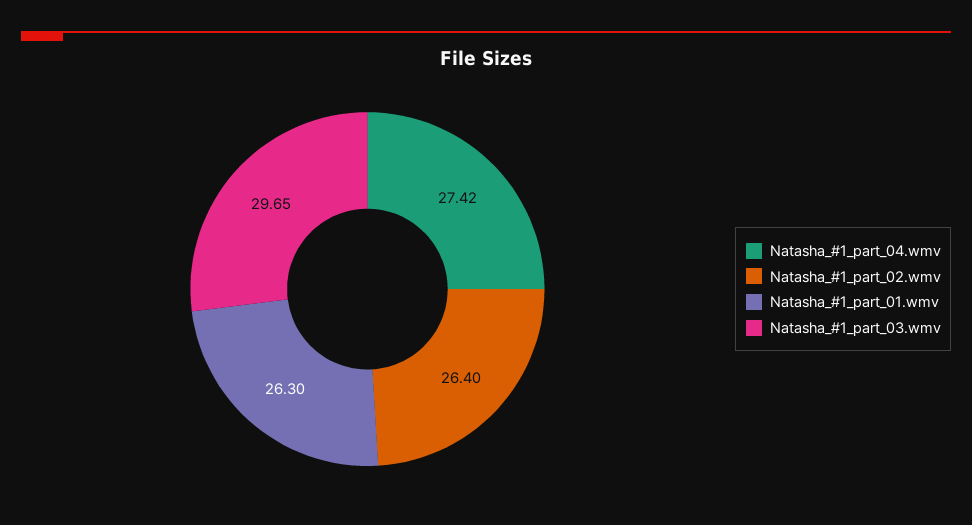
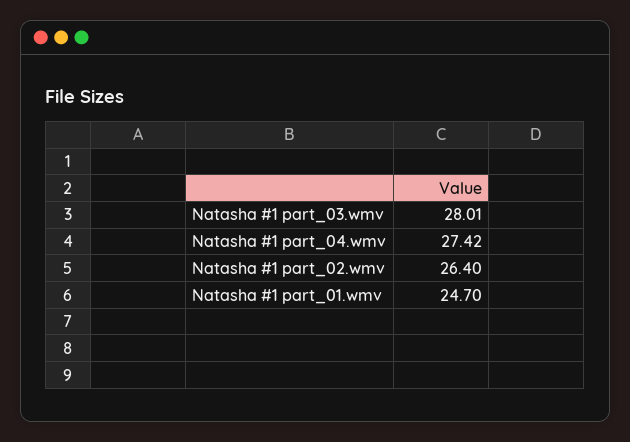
  {
    "Natasha_#1_part_04.wmv": 27.42,
    "Natasha_#1_part_02.wmv": 26.4,
-   "Natasha_#1_part_01.wmv": 26.3,
+   "Natasha_#1_part_01.wmv": 24.7,
-   "Natasha_#1_part_03.wmv": 29.65
+   "Natasha_#1_part_03.wmv": 28.01
  }

